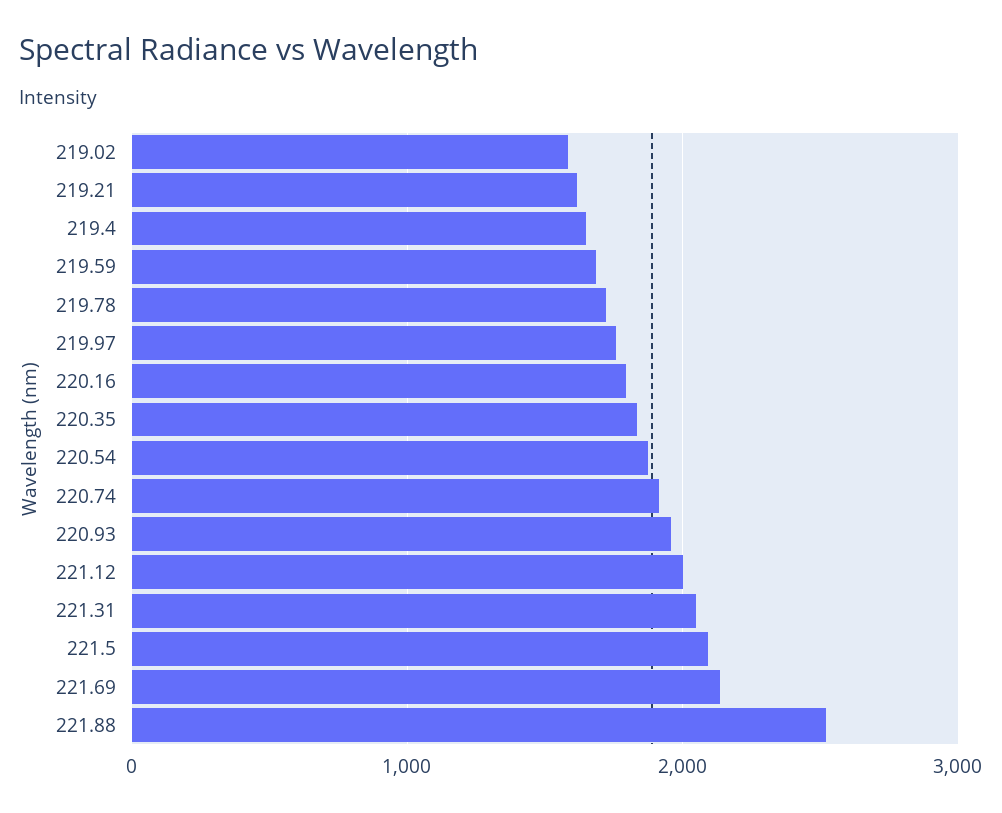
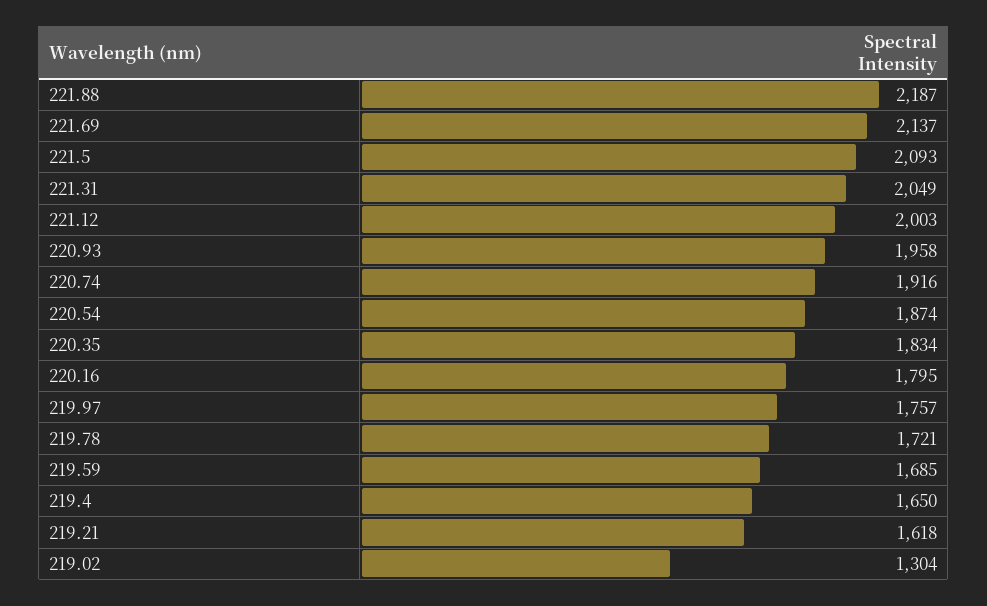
  {
-   "219.02": 1600,
+   "219.02": 1304,
    "219.21": 1618,
    "219.4": 1650,
    "219.59": 1685,
    "219.78": 1721,
    "219.97": 1757,
    "220.16": 1795,
    "220.35": 1834,
    "220.54": 1874,
    "220.74": 1916,
    "220.93": 1958,
    "221.12": 2003,
    "221.31": 2049,
    "221.5": 2093,
    "221.69": 2137,
-   "221.88": 2500
+   "221.88": 2187
  }

